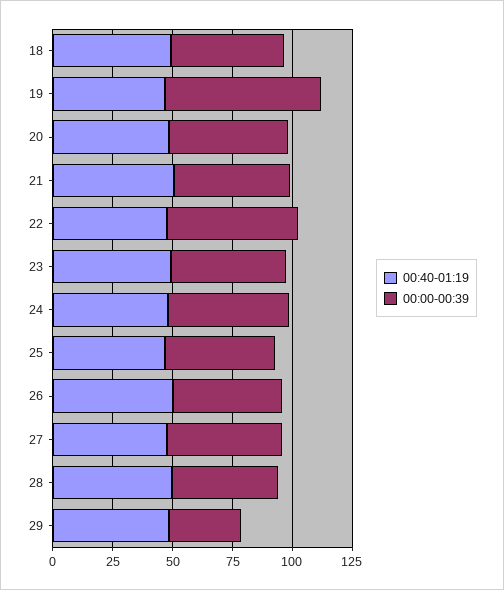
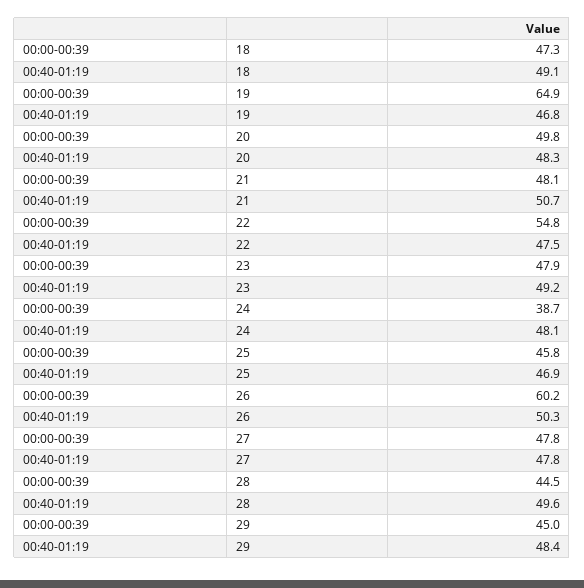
  {
    "00:40-01:19": {
      "18": 49.1,
      "19": 46.8,
      "20": 48.3,
      "21": 50.7,
      "22": 47.5,
      "23": 49.2,
      "24": 48.1,
      "25": 46.9,
      "26": 50.3,
      "27": 47.8,
      "28": 49.6,
      "29": 48.4
    },
    "00:00-00:39": {
      "18": 47.3,
      "19": 64.9,
      "20": 49.8,
      "21": 48.1,
      "22": 54.8,
      "23": 47.9,
-     "24": 50,
+     "24": 38.7,
      "25": 45.8,
-     "26": 45,
+     "26": 60.2,
      "27": 47.8,
      "28": 44.5,
-     "29": 30
+     "29": 45
    }
  }

